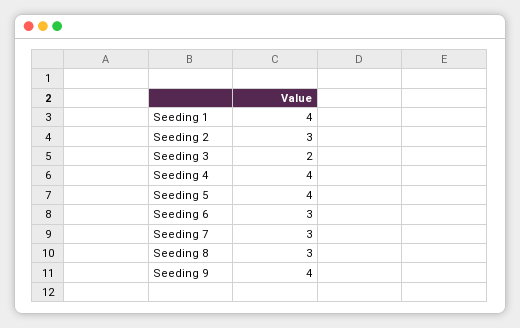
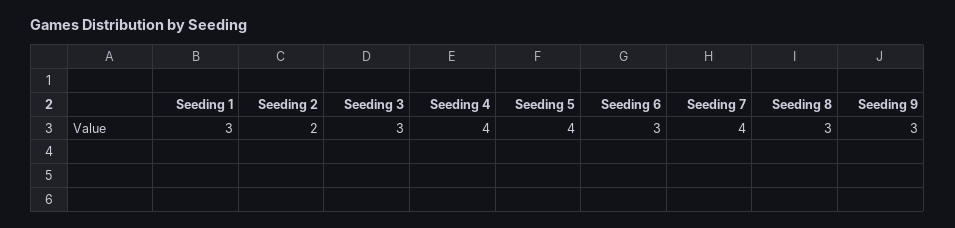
  {
-   "Seeding 1": 4,
+   "Seeding 1": 3,
-   "Seeding 2": 3,
+   "Seeding 2": 2,
-   "Seeding 3": 2,
+   "Seeding 3": 3,
    "Seeding 4": 4,
    "Seeding 5": 4,
    "Seeding 6": 3,
-   "Seeding 7": 3,
+   "Seeding 7": 4,
    "Seeding 8": 3,
-   "Seeding 9": 4
+   "Seeding 9": 3
  }

